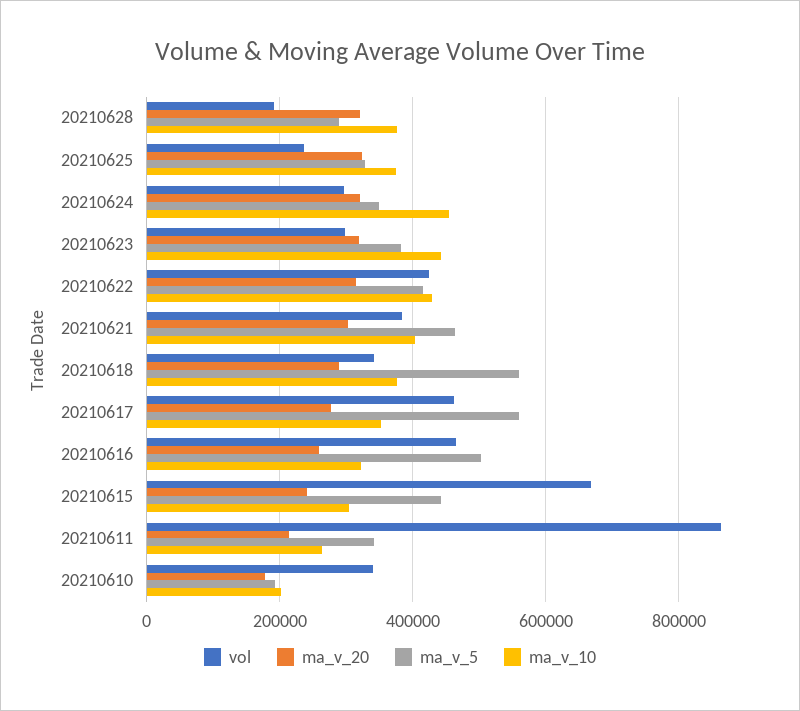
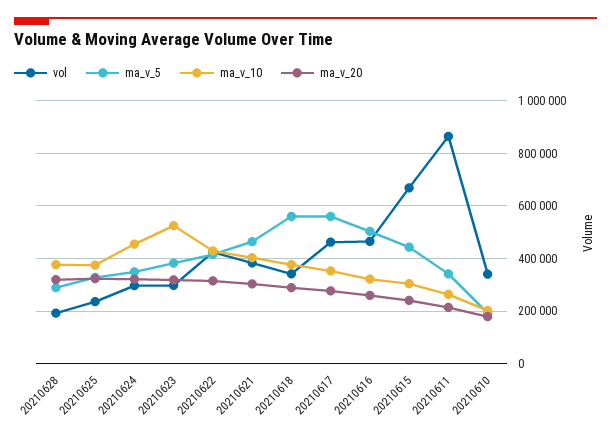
  {
    "vol": {
      "20210628": 200000,
      "20210625": 240000,
      "20210624": 300000,
      "20210623": 300000,
      "20210622": 420000,
      "20210621": 380000,
      "20210618": 340000,
      "20210617": 460000,
      "20210616": 460000,
      "20210615": 660000,
      "20210611": 860000,
      "20210610": 340000
    },
    "ma_v_20": {
      "20210628": 320000,
      "20210625": 320000,
      "20210624": 320000,
      "20210623": 320000,
      "20210622": 320000,
      "20210621": 300000,
      "20210618": 280000,
      "20210617": 280000,
      "20210616": 260000,
      "20210615": 240000,
      "20210611": 220000,
      "20210610": 180000
    },
    "ma_v_5": {
      "20210628": 280000,
      "20210625": 320000,
      "20210624": 340000,
      "20210623": 380000,
      "20210622": 420000,
      "20210621": 460000,
      "20210618": 560000,
      "20210617": 560000,
      "20210616": 500000,
      "20210615": 440000,
      "20210611": 340000,
      "20210610": 200000
    },
    "ma_v_10": {
      "20210628": 380000,
      "20210625": 380000,
      "20210624": 460000,
-     "20210623": 440000,
+     "20210623": 525000,
      "20210622": 420000,
      "20210621": 400000,
      "20210618": 380000,
      "20210617": 360000,
      "20210616": 320000,
      "20210615": 300000,
      "20210611": 260000,
      "20210610": 200000
    }
  }

